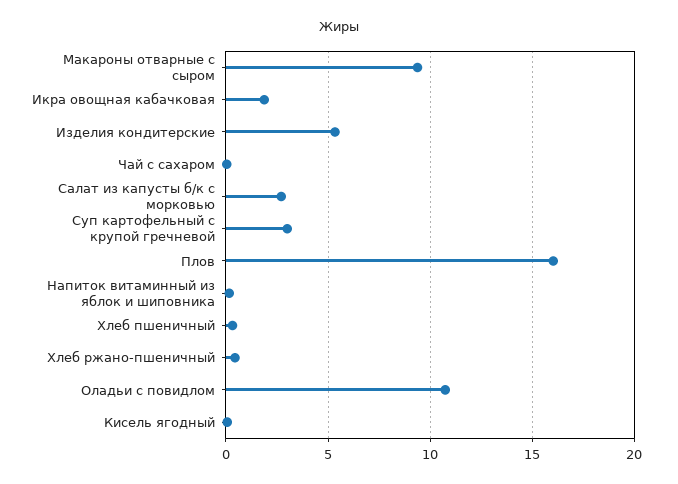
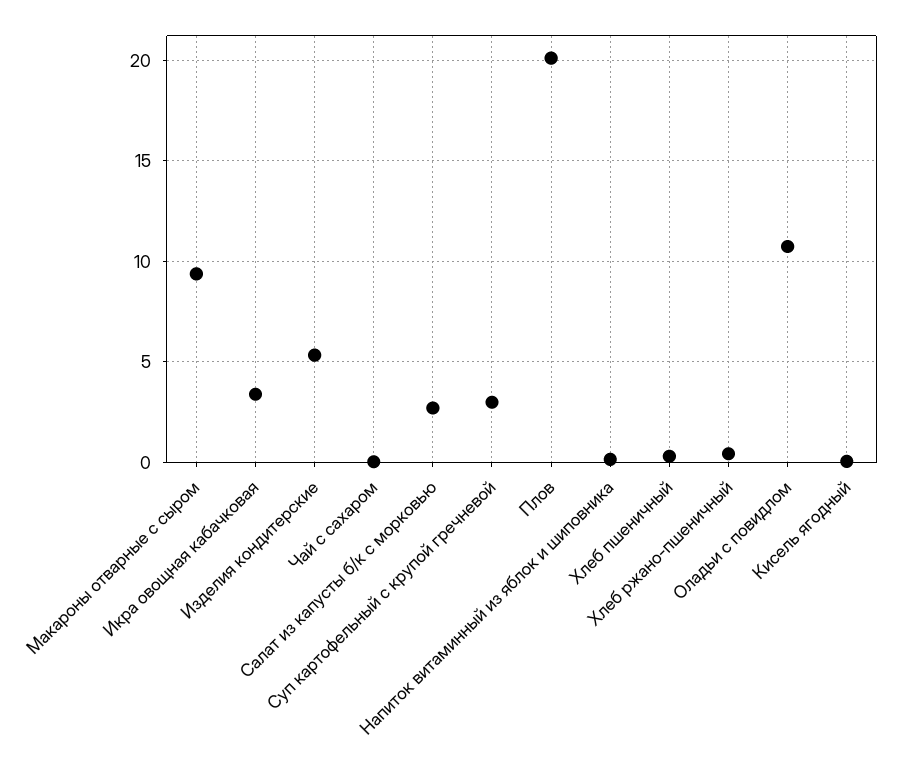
  {
    "Макароны отварные с сыром": 9.5,
-   "Икра овощная кабачковая": 2,
+   "Икра овощная кабачковая": 3.5,
    "Изделия кондитерские": 5.5,
    "Чай с сахаром": 0,
    "Салат из капусты б/к с морковью": 2.5,
    "Суп картофельный с крупой гречневой": 3,
-   "Плов": 16,
+   "Плов": 20,
    "Напиток витаминный из яблок и шиповника": 0,
    "Хлеб пшеничный": 0.5,
    "Хлеб ржано-пшеничный": 0.5,
    "Оладьи с повидлом": 10.5,
    "Кисель ягодный": 0
  }

